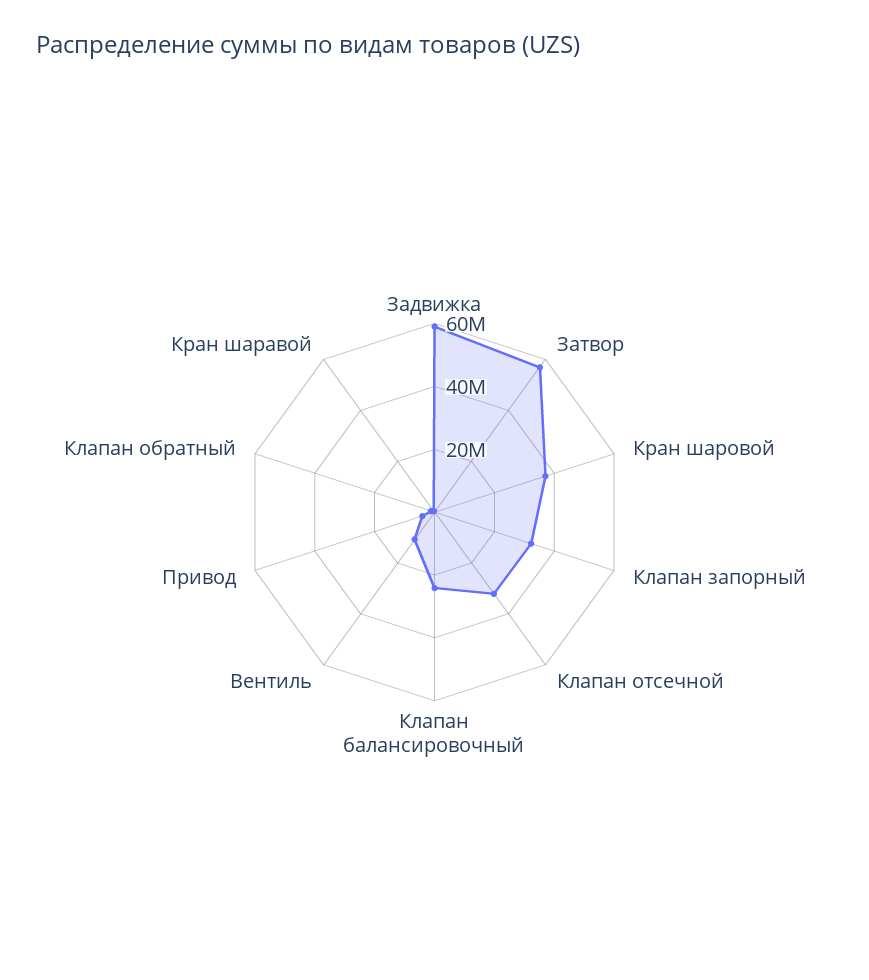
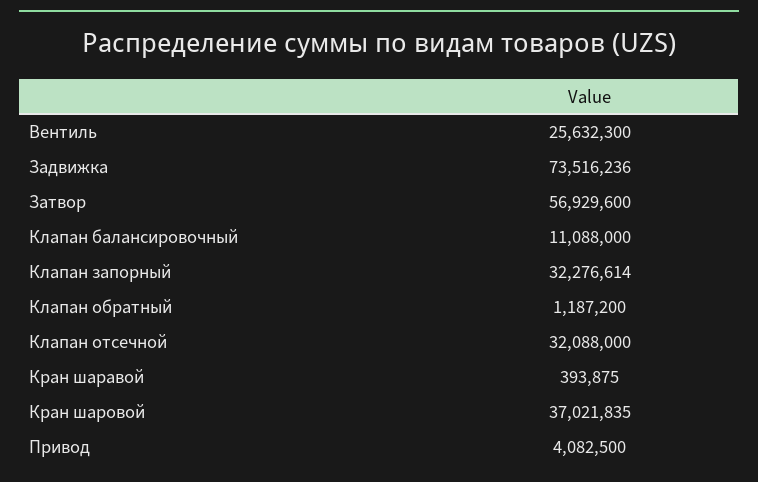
  {
-   "Задвижка": 60000000,
+   "Задвижка": 73516236,
    "Затвор": 56929600,
    "Кран шаровой": 37021835,
    "Клапан запорный": 32276614,
    "Клапан отсечной": 32088000,
-   "Клапан балансировочный": 25000000,
+   "Клапан балансировочный": 11088000,
-   "Вентиль": 10000000,
+   "Вентиль": 25632300,
    "Привод": 4082500,
    "Клапан обратный": 1187200,
    "Кран шаравой": 393875
  }

